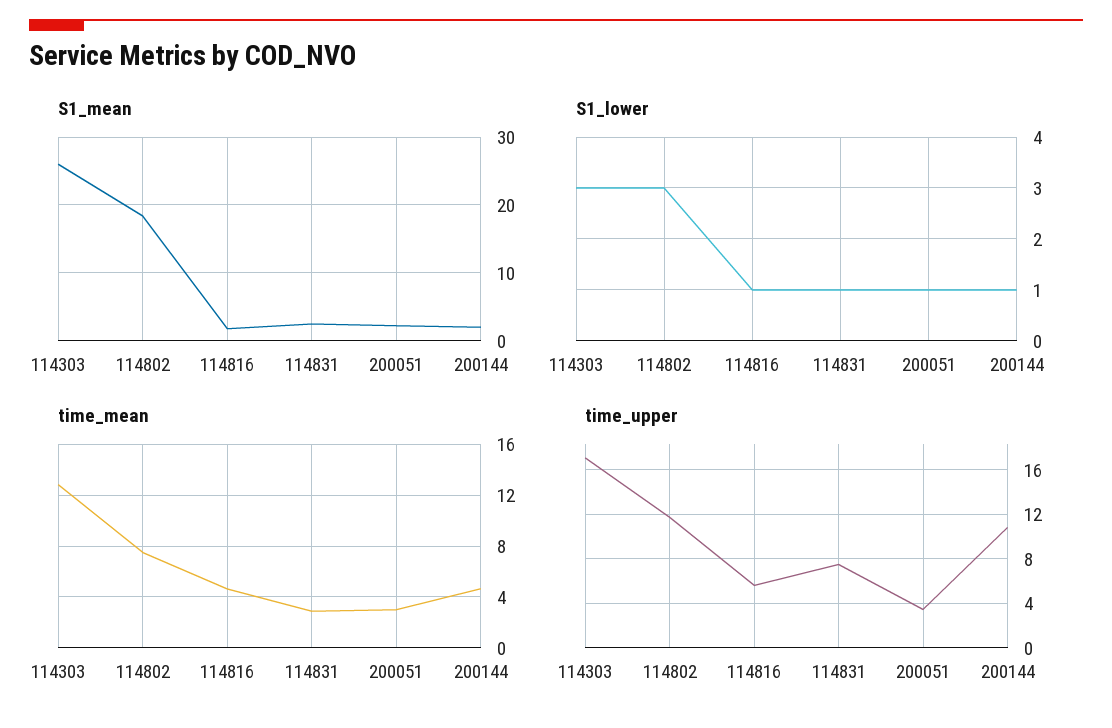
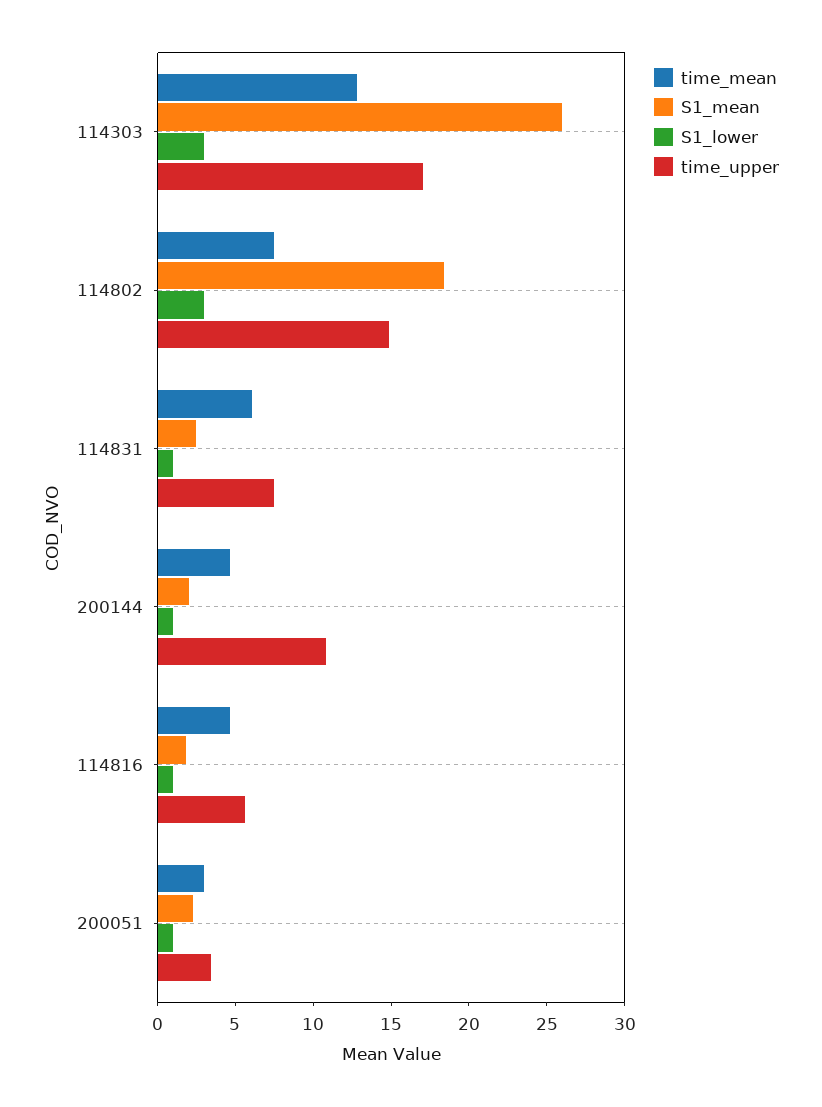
  {
    "S1_mean": {
      "114303": 26,
      "114802": 18,
      "114816": 2,
      "114831": 3,
      "200051": 2,
      "200144": 2
    },
    "S1_lower": {
      "114303": 3,
      "114802": 3,
      "114816": 1,
      "114831": 1,
      "200051": 1,
      "200144": 1
    },
    "time_mean": {
      "114303": 13,
      "114802": 7.5,
      "114816": 4.5,
-     "114831": 3,
+     "114831": 6,
      "200051": 3,
      "200144": 4.5
    },
    "time_upper": {
      "114303": 17,
-     "114802": 12,
+     "114802": 15,
      "114816": 6,
      "114831": 8,
      "200051": 3,
      "200144": 11
    }
  }

